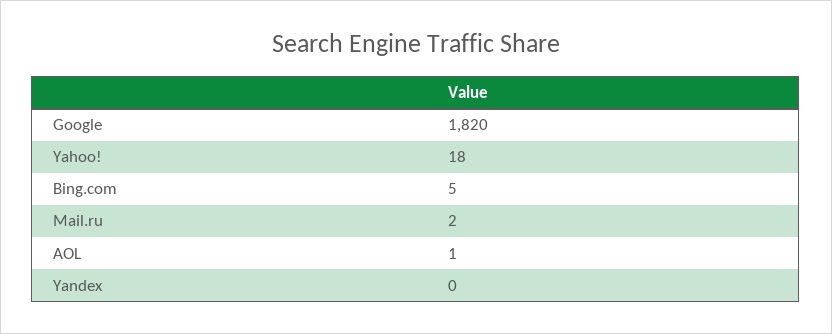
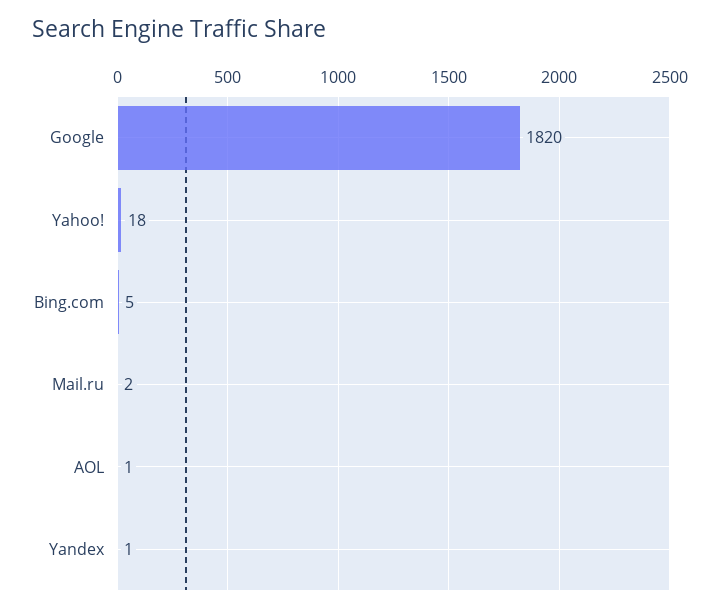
  {
    "Google": 1820,
    "Yahoo!": 18,
    "Bing.com": 5,
    "Mail.ru": 2,
    "AOL": 1,
-   "Yandex": 0
+   "Yandex": 1
  }

